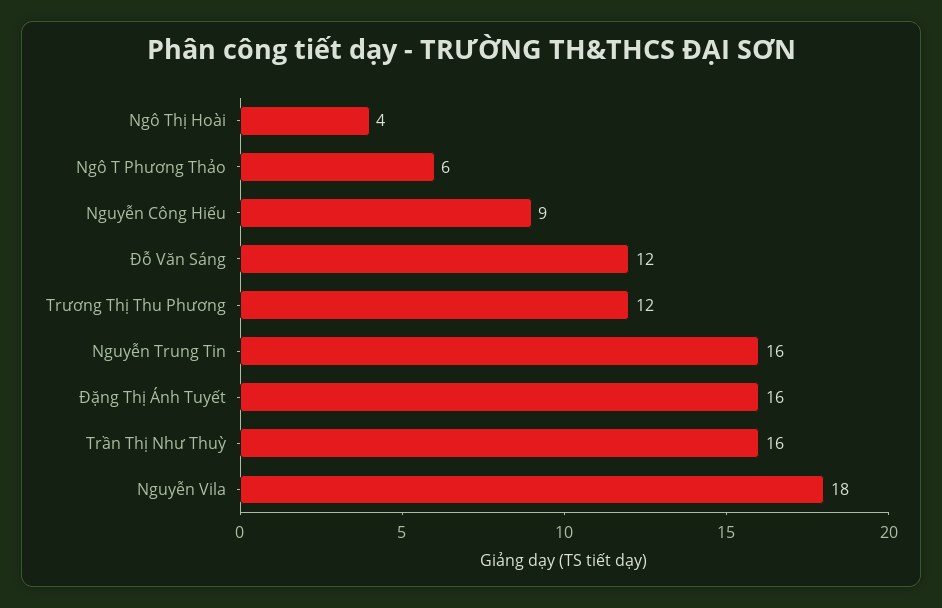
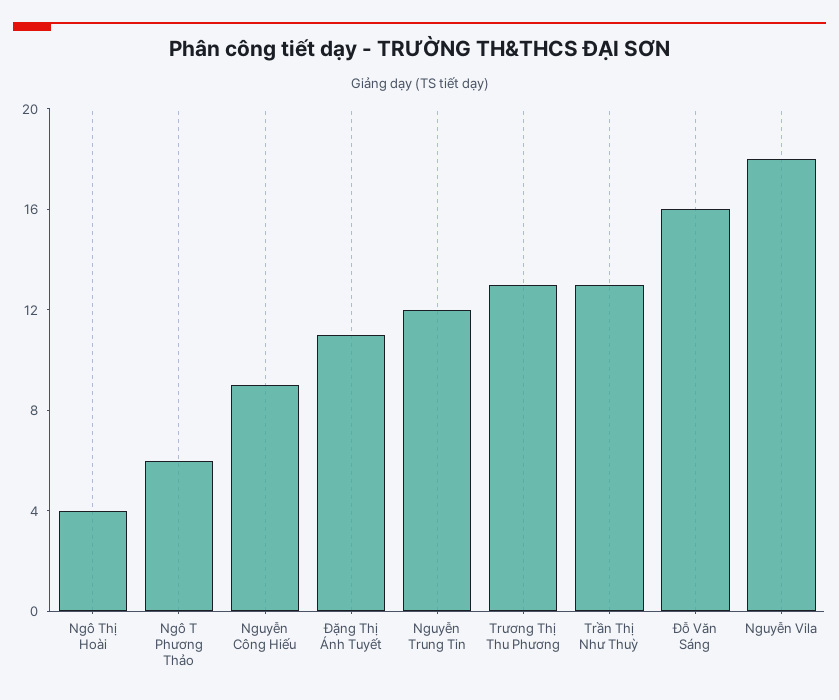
  {
    "Ngô Thị Hoài": 4,
    "Ngô T Phương Thảo": 6,
    "Nguyễn Công Hiếu": 9,
-   "Đỗ Văn Sáng": 12,
+   "Đỗ Văn Sáng": 16,
-   "Trương Thị Thu Phương": 12,
+   "Trương Thị Thu Phương": 13,
-   "Nguyễn Trung Tin": 16,
+   "Nguyễn Trung Tin": 12,
-   "Đặng Thị Ánh Tuyết": 16,
+   "Đặng Thị Ánh Tuyết": 11,
-   "Trần Thị Như Thuỳ": 16,
+   "Trần Thị Như Thuỳ": 13,
    "Nguyễn Vila": 18
  }

